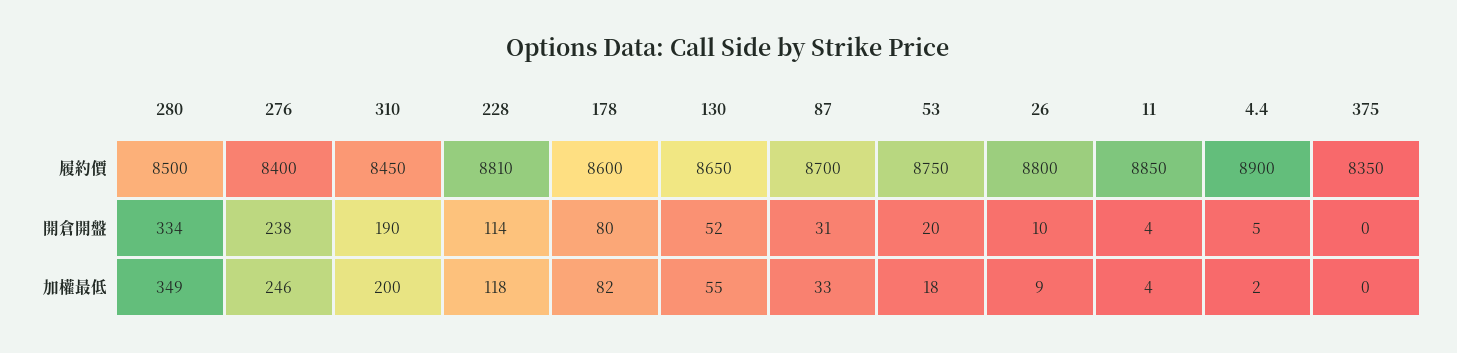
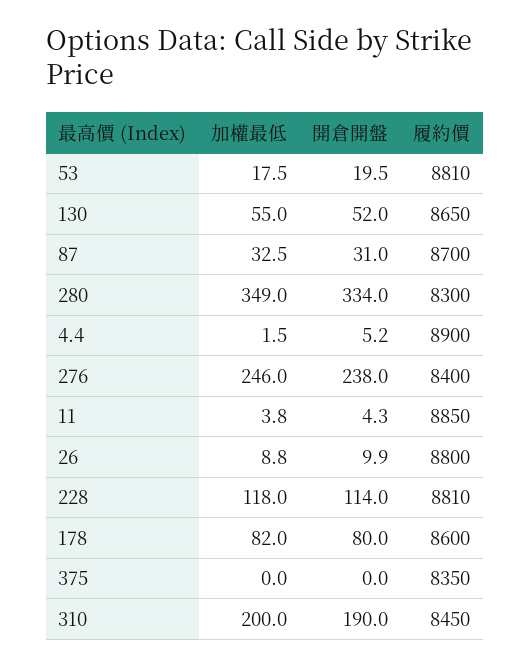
  {
    "280": {
-     "履約價": 8500,
+     "履約價": 8300,
      "開倉開盤": 334,
      "加權最低": 349
    },
    "276": {
      "履約價": 8400,
      "開倉開盤": 238,
      "加權最低": 246
    },
    "310": {
      "履約價": 8450,
      "開倉開盤": 190,
      "加權最低": 200
    },
    "228": {
      "履約價": 8810,
      "開倉開盤": 114,
      "加權最低": 118
    },
    "178": {
      "履約價": 8600,
      "開倉開盤": 80,
      "加權最低": 82
    },
    "130": {
      "履約價": 8650,
      "開倉開盤": 52,
      "加權最低": 55
    },
    "87": {
      "履約價": 8700,
      "開倉開盤": 31,
      "加權最低": 32.5
    },
    "53": {
-     "履約價": 8750,
+     "履約價": 8810,
      "開倉開盤": 19.5,
      "加權最低": 17.5
    },
    "26": {
      "履約價": 8800,
      "開倉開盤": 9.9,
      "加權最低": 8.8
    },
    "11": {
      "履約價": 8850,
      "開倉開盤": 4.3,
      "加權最低": 3.8
    },
    "4.4": {
      "履約價": 8900,
      "開倉開盤": 5.2,
      "加權最低": 1.5
    },
    "375": {
      "履約價": 8350,
      "開倉開盤": 0,
      "加權最低": 0
    }
  }

